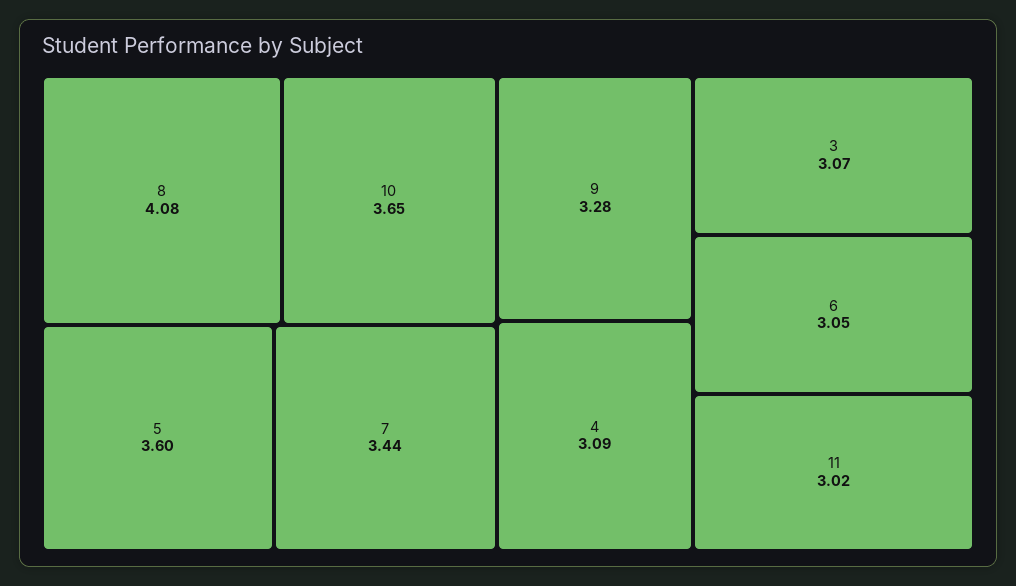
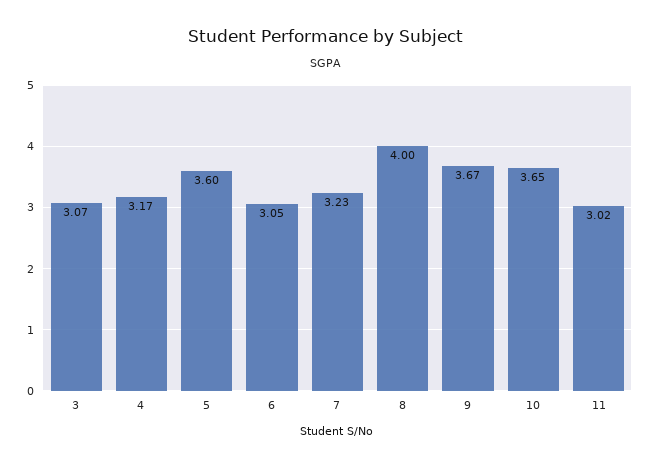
  {
-   "8": 4.08,
+   "8": 4,
    "10": 3.65,
    "5": 3.6,
-   "7": 3.44,
+   "7": 3.23,
-   "9": 3.28,
+   "9": 3.67,
-   "4": 3.09,
+   "4": 3.17,
    "3": 3.07,
    "6": 3.05,
    "11": 3.02
  }

